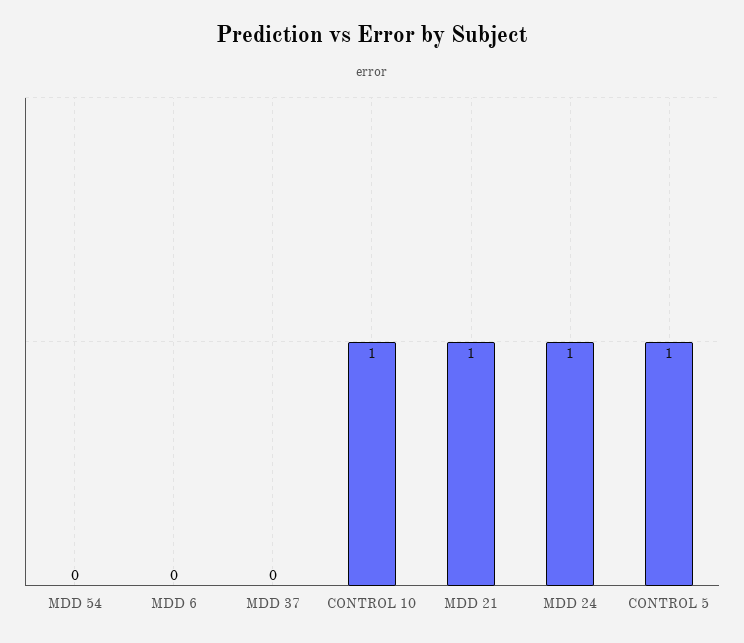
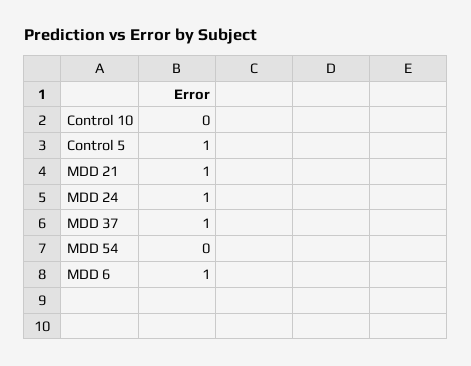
  {
    "MDD 54": 0,
-   "MDD 6": 0,
+   "MDD 6": 1,
-   "MDD 37": 0,
+   "MDD 37": 1,
-   "CONTROL 10": 1,
+   "CONTROL 10": 0,
    "MDD 21": 1,
    "MDD 24": 1,
    "CONTROL 5": 1
  }

